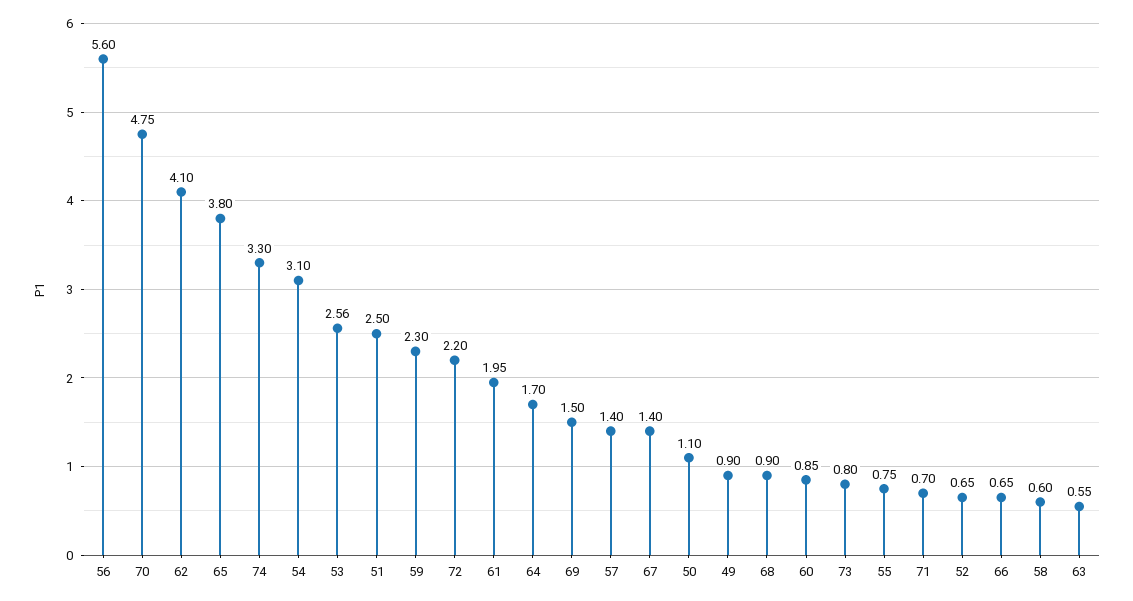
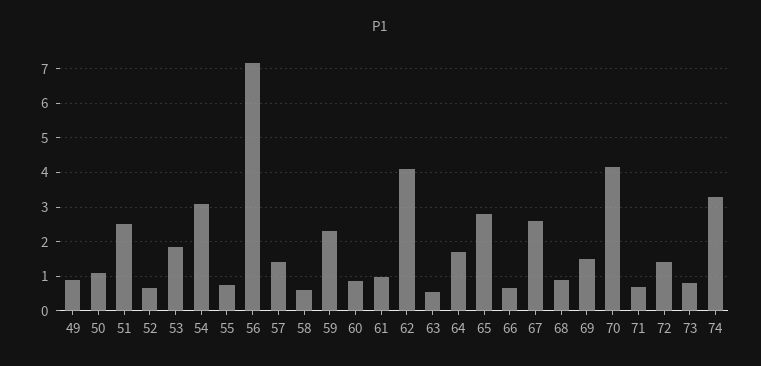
  {
-   "56": 5.6,
+   "56": 7.2,
-   "70": 4.75,
+   "70": 4.2,
    "62": 4.1,
-   "65": 3.8,
+   "65": 2.8,
    "74": 3.3,
    "54": 3.1,
-   "53": 2.56,
+   "53": 1.8,
    "51": 2.5,
    "59": 2.3,
-   "72": 2.2,
+   "72": 1.4,
-   "61": 1.95,
+   "61": 1,
    "64": 1.7,
    "69": 1.5,
    "57": 1.4,
-   "67": 1.4,
+   "67": 2.6,
    "50": 1.1,
    "49": 0.9,
    "68": 0.9,
    "60": 0.85,
    "73": 0.8,
    "55": 0.75,
    "71": 0.7,
    "52": 0.65,
    "66": 0.65,
    "58": 0.6,
    "63": 0.55
  }

